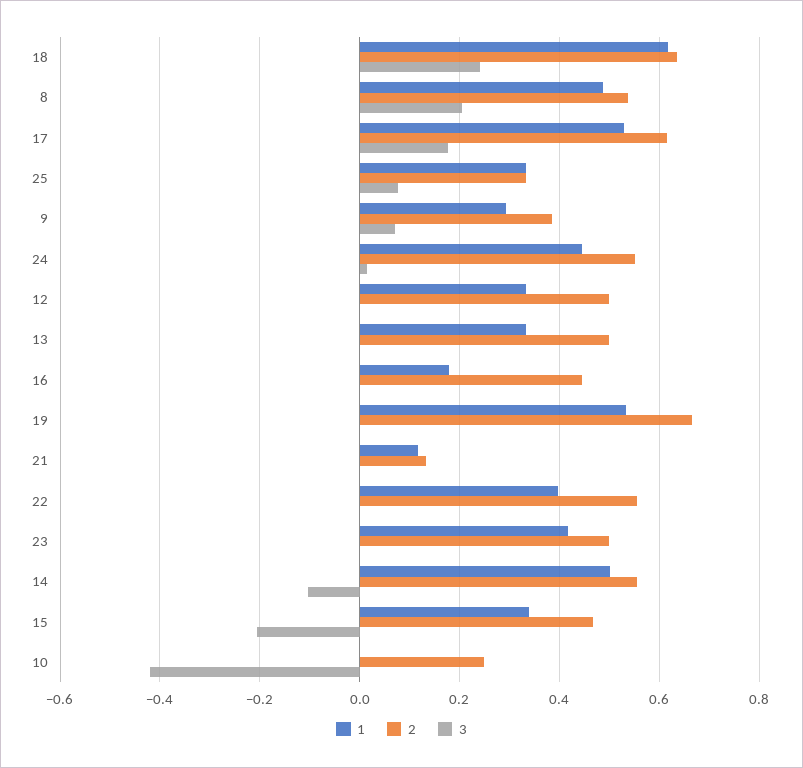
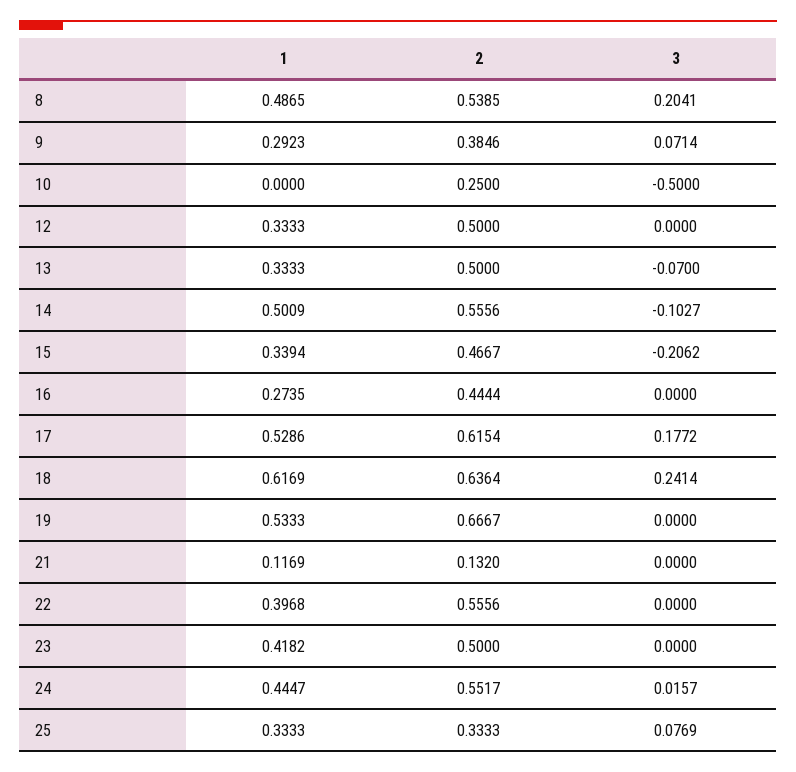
  {
    "1": {
      "18": 0.6169,
      "8": 0.4865,
      "17": 0.5286,
      "25": 0.3333,
      "9": 0.2923,
      "24": 0.4447,
      "12": 0.3333,
      "13": 0.3333,
-     "16": 0.18,
+     "16": 0.2735,
      "19": 0.5333,
      "21": 0.1169,
      "22": 0.3968,
      "23": 0.4182,
      "14": 0.5009,
      "15": 0.3394,
      "10": 0
    },
    "2": {
      "18": 0.6364,
      "8": 0.5385,
      "17": 0.6154,
      "25": 0.3333,
      "9": 0.3846,
      "24": 0.5517,
      "12": 0.5,
      "13": 0.5,
      "16": 0.4444,
      "19": 0.6667,
      "21": 0.132,
      "22": 0.5556,
      "23": 0.5,
      "14": 0.5556,
      "15": 0.4667,
      "10": 0.25
    },
    "3": {
      "18": 0.2414,
      "8": 0.2041,
      "17": 0.1772,
      "25": 0.0769,
      "9": 0.0714,
      "24": 0.0157,
      "12": 0,
-     "13": 0,
+     "13": -0.07,
      "16": 0,
      "19": 0,
      "21": 0,
      "22": 0,
      "23": 0,
      "14": -0.1027,
      "15": -0.2062,
-     "10": -0.42
+     "10": -0.5
    }
  }

